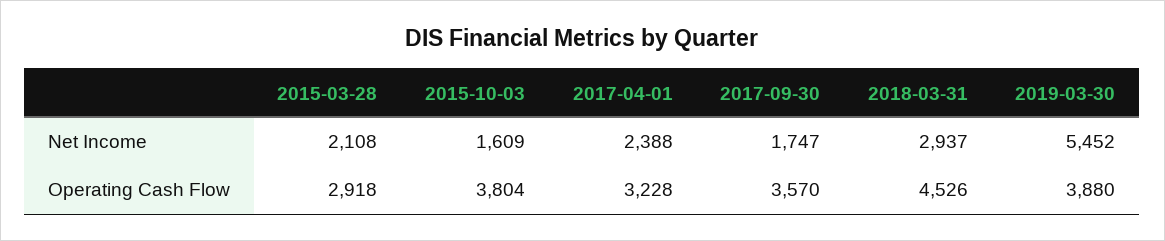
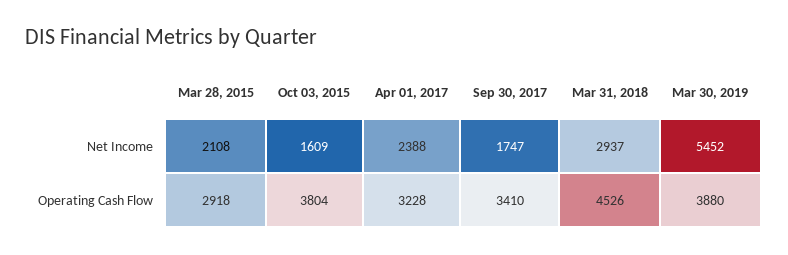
  {
    "2015-03-28": {
      "Net Income": 2108,
      "Operating Cash Flow": 2918
    },
    "2015-10-03": {
      "Net Income": 1609,
      "Operating Cash Flow": 3804
    },
    "2017-04-01": {
      "Net Income": 2388,
      "Operating Cash Flow": 3228
    },
    "2017-09-30": {
      "Net Income": 1747,
-     "Operating Cash Flow": 3570
+     "Operating Cash Flow": 3410
    },
    "2018-03-31": {
      "Net Income": 2937,
      "Operating Cash Flow": 4526
    },
    "2019-03-30": {
      "Net Income": 5452,
      "Operating Cash Flow": 3880
    }
  }

